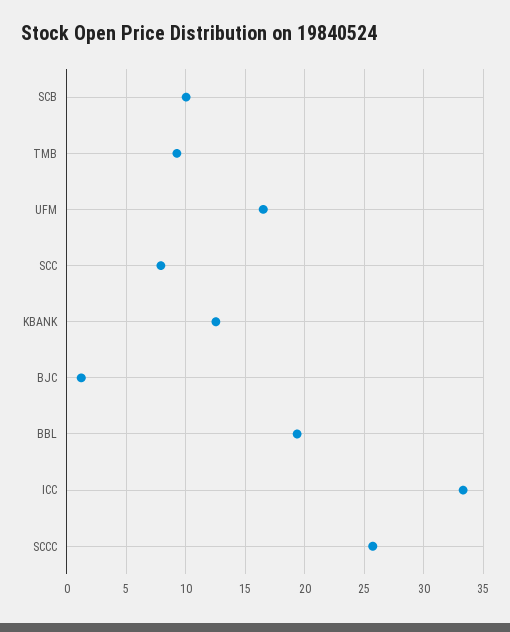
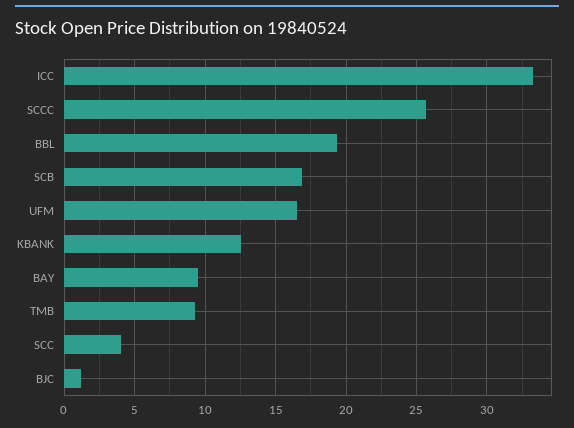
  {
-   "SCB": 10,
+   "SCB": 17,
    "TMB": 9.5,
    "UFM": 16.5,
-   "SCC": 8,
+   "SCC": 4,
    "KBANK": 12.5,
    "BJC": 1,
    "BBL": 19.5,
    "ICC": 33.5,
-   "SCCC": 25.5
+   "SCCC": 25.5,
+   "BAY": 9.5
  }

